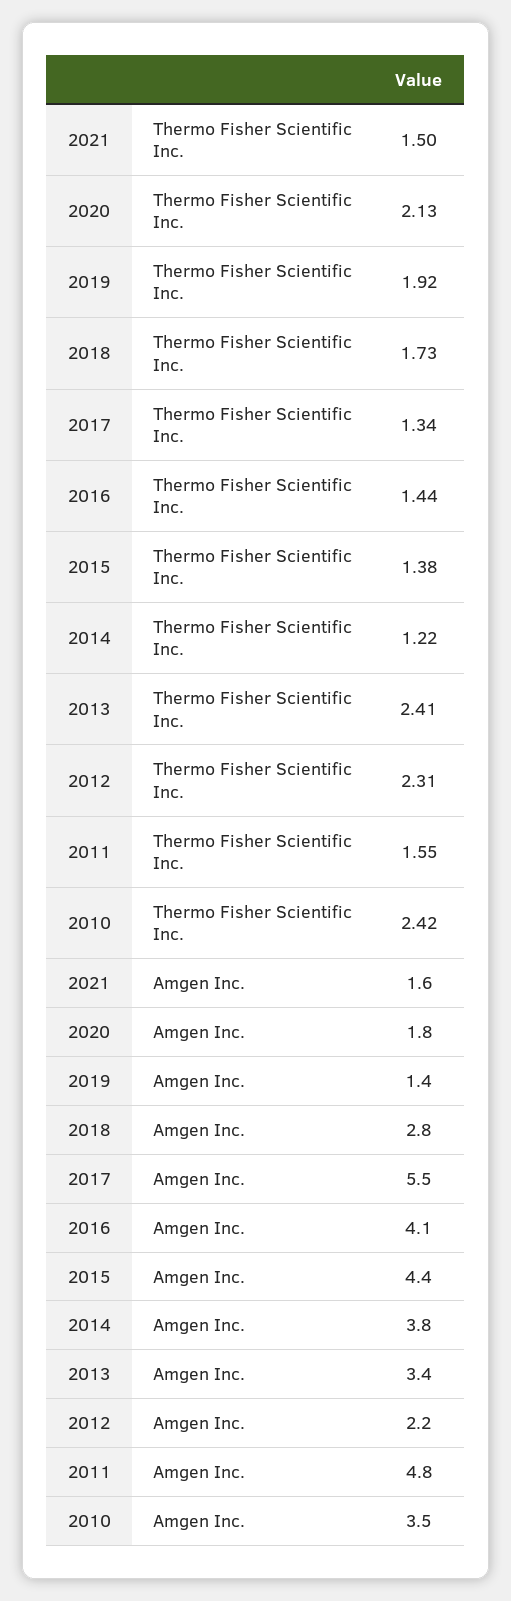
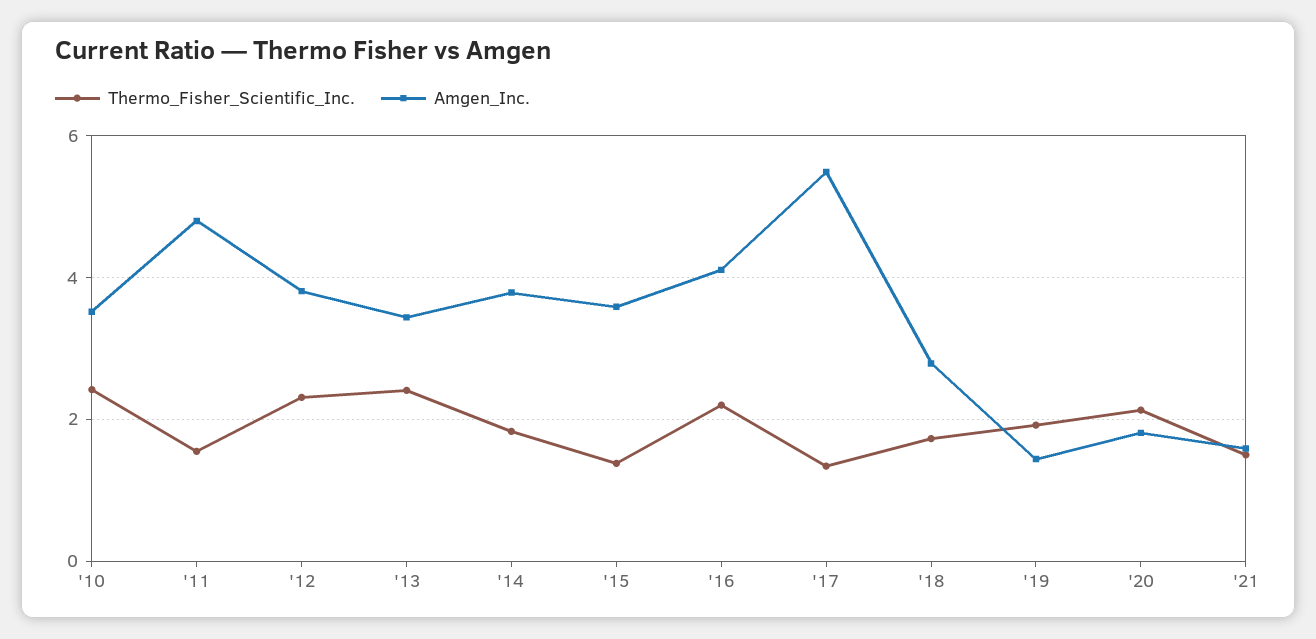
  {
    "Thermo Fisher Scientific Inc.": {
      "2021": 1.5,
      "2020": 2.13,
      "2019": 1.92,
      "2018": 1.73,
      "2017": 1.34,
-     "2016": 1.44,
+     "2016": 2.2,
      "2015": 1.38,
-     "2014": 1.22,
+     "2014": 1.8,
      "2013": 2.41,
      "2012": 2.31,
      "2011": 1.55,
      "2010": 2.42
    },
    "Amgen Inc.": {
      "2021": 1.6,
      "2020": 1.8,
      "2019": 1.4,
      "2018": 2.8,
      "2017": 5.5,
      "2016": 4.1,
-     "2015": 4.4,
+     "2015": 3.6,
      "2014": 3.8,
      "2013": 3.4,
-     "2012": 2.2,
+     "2012": 3.8,
      "2011": 4.8,
      "2010": 3.5
    }
  }

